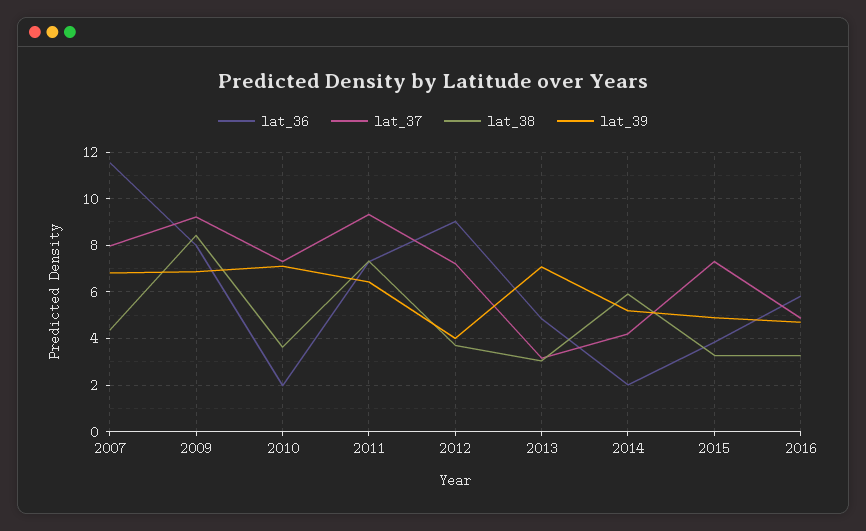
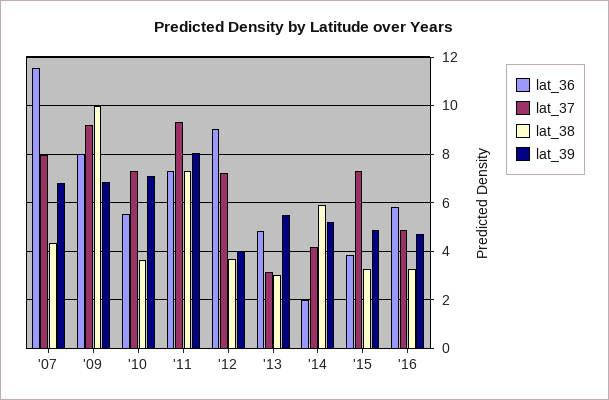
  {
    "lat_36": {
      "2007": 11.5,
      "2009": 8,
-     "2010": 2,
+     "2010": 5.5,
      "2011": 7.25,
      "2012": 9,
      "2013": 4.75,
      "2014": 2,
      "2015": 3.75,
      "2016": 5.75
    },
    "lat_37": {
      "2007": 8,
      "2009": 9.25,
      "2010": 7.25,
      "2011": 9.25,
      "2012": 7.25,
      "2013": 3.25,
      "2014": 4.25,
      "2015": 7.25,
      "2016": 4.75
    },
    "lat_38": {
      "2007": 4.25,
-     "2009": 8.5,
+     "2009": 10,
      "2010": 3.75,
      "2011": 7.25,
      "2012": 3.75,
      "2013": 3,
      "2014": 6,
      "2015": 3.25,
      "2016": 3.25
    },
    "lat_39": {
      "2007": 6.75,
      "2009": 6.75,
      "2010": 7,
-     "2011": 6.5,
+     "2011": 8,
      "2012": 4,
-     "2013": 7,
+     "2013": 5.5,
      "2014": 5.25,
      "2015": 5,
      "2016": 4.75
    }
  }

